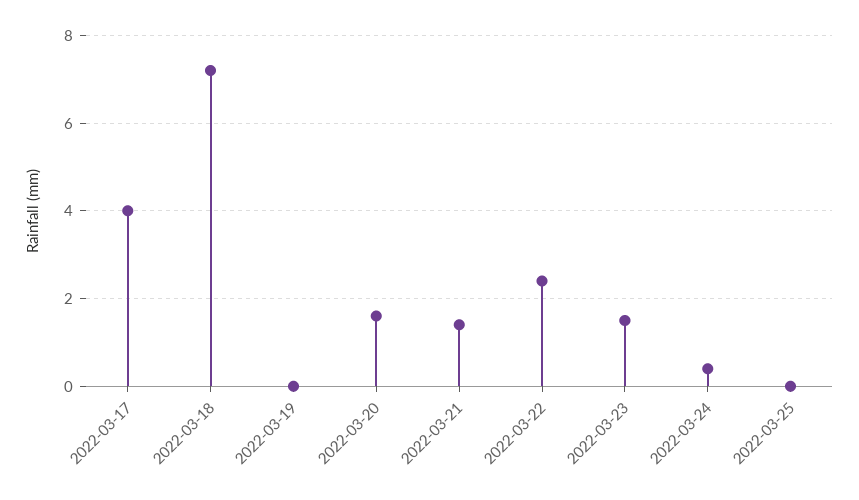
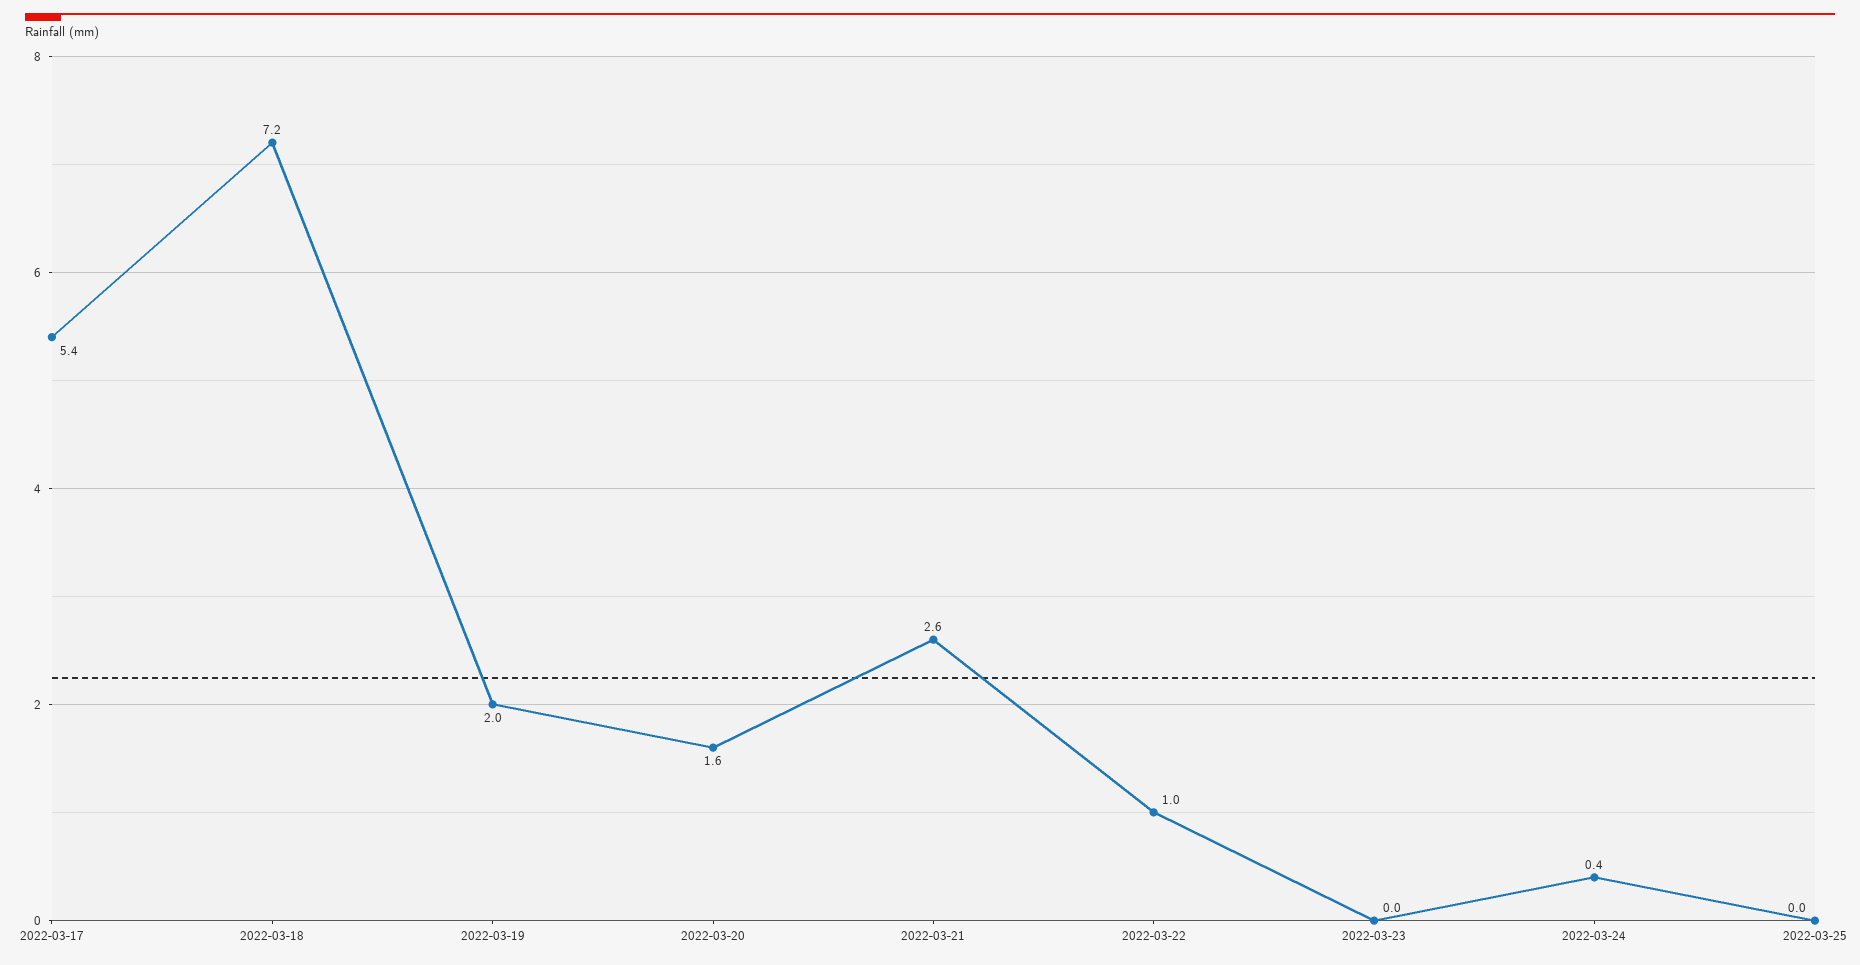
  {
-   "2022-03-17": 4,
+   "2022-03-17": 5.4,
    "2022-03-18": 7.2,
-   "2022-03-19": 0,
+   "2022-03-19": 2,
    "2022-03-20": 1.6,
-   "2022-03-21": 1.5,
+   "2022-03-21": 2.6,
-   "2022-03-22": 2.5,
+   "2022-03-22": 1,
-   "2022-03-23": 1.5,
+   "2022-03-23": 0,
    "2022-03-24": 0.4,
    "2022-03-25": 0
  }

